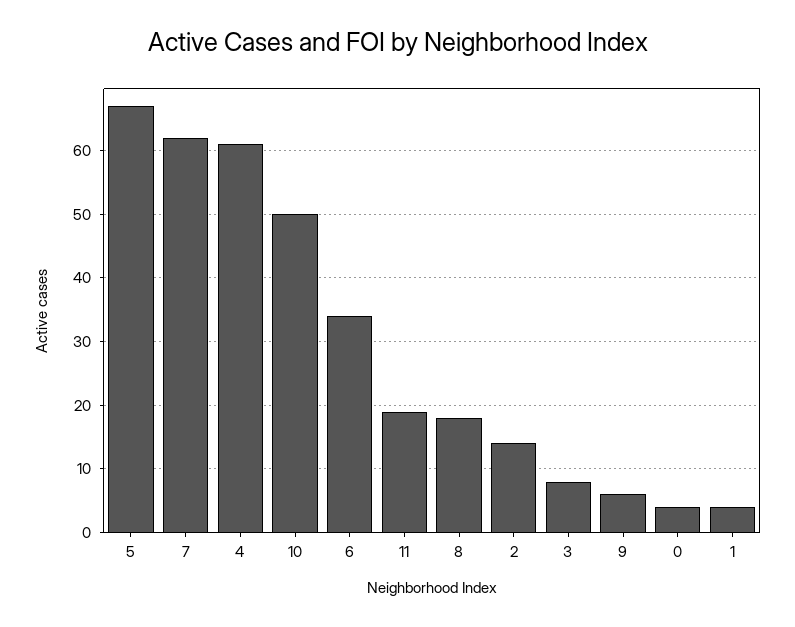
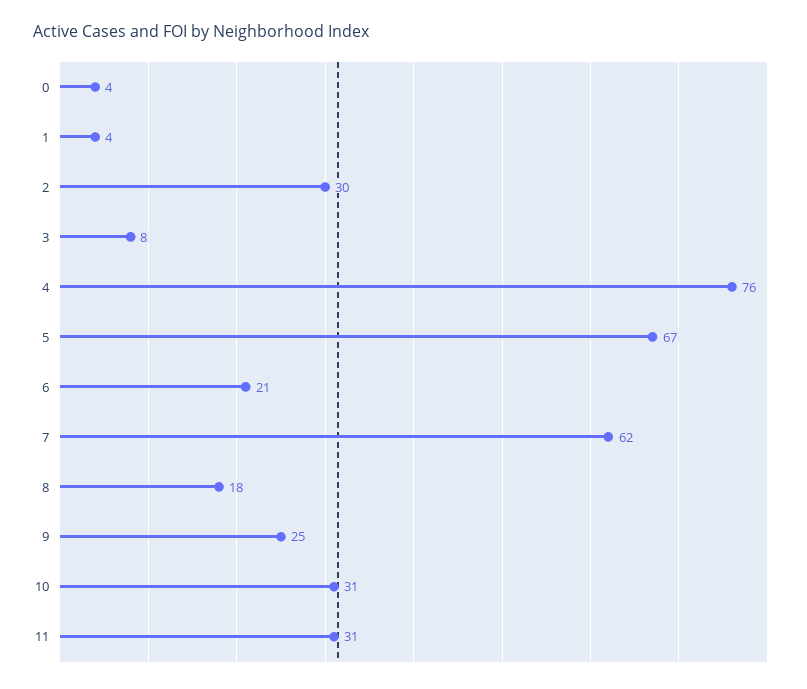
  {
    "5": 67,
    "7": 62,
-   "4": 61,
+   "4": 76,
-   "10": 50,
+   "10": 31,
-   "6": 34,
+   "6": 21,
-   "11": 19,
+   "11": 31,
    "8": 18,
-   "2": 14,
+   "2": 30,
    "3": 8,
-   "9": 6,
+   "9": 25,
    "0": 4,
    "1": 4
  }

